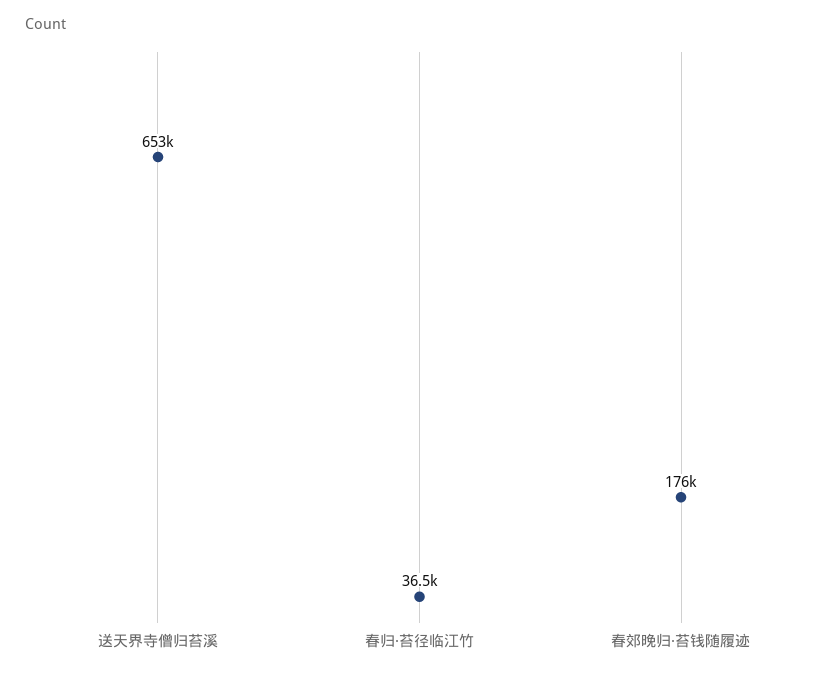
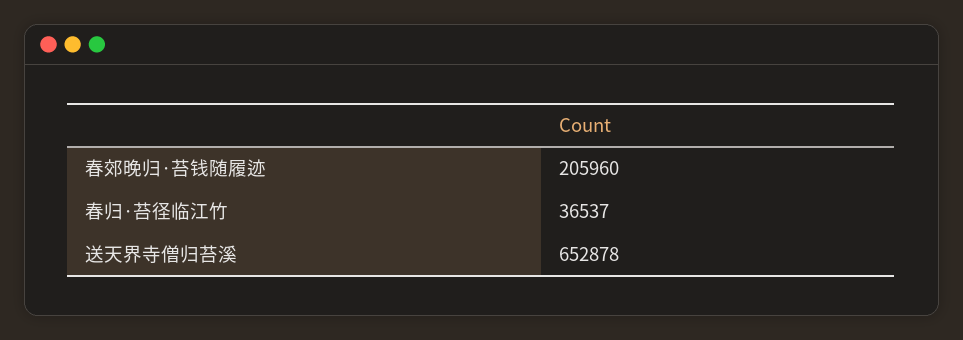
  {
    "送天界寺僧归苔溪": 652878,
    "春归·苔径临江竹": 36537,
-   "春郊晚归·苔钱随履迹": 176000
+   "春郊晚归·苔钱随履迹": 205960
  }

